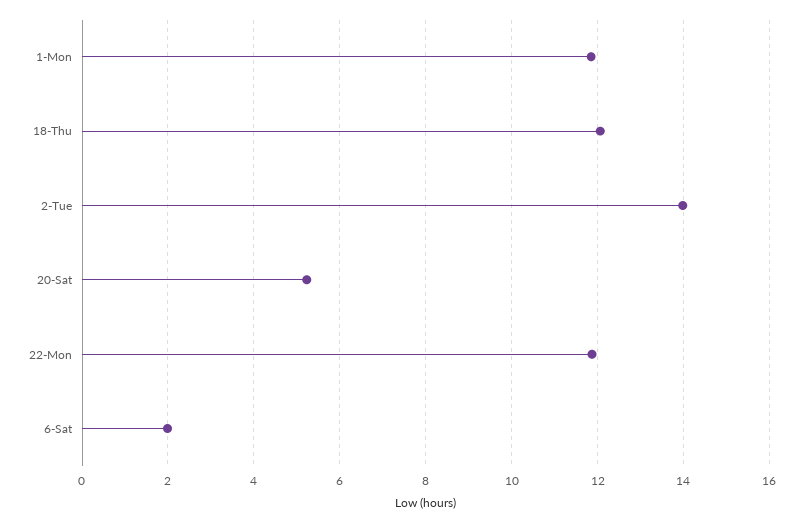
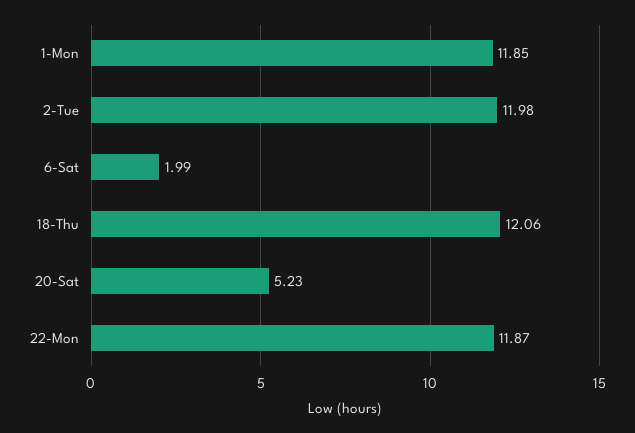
  {
    "1-Mon": 11.85,
    "18-Thu": 12.06,
-   "2-Tue": 14,
+   "2-Tue": 11.98,
    "20-Sat": 5.23,
    "22-Mon": 11.87,
    "6-Sat": 1.99
  }

